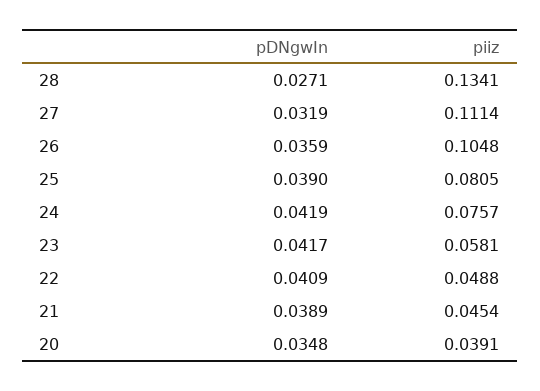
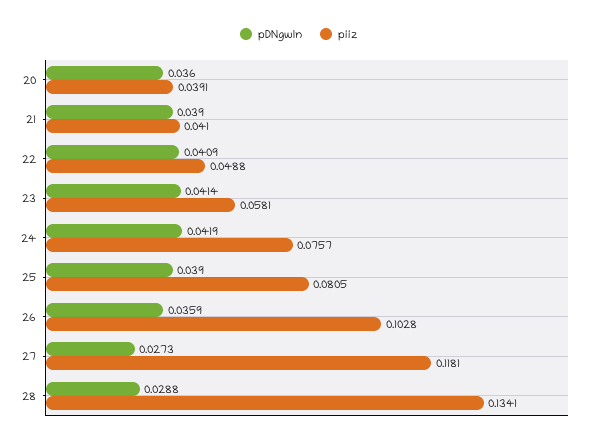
  {
    "pDNgwIn": {
-     "28": 0.0271,
+     "28": 0.0288,
-     "27": 0.0319,
+     "27": 0.0273,
      "26": 0.0359,
      "25": 0.039,
      "24": 0.0419,
-     "23": 0.0417,
+     "23": 0.0414,
      "22": 0.0409,
-     "21": 0.0389,
+     "21": 0.039,
-     "20": 0.0348
+     "20": 0.036
    },
    "piiz": {
      "28": 0.1341,
-     "27": 0.1114,
+     "27": 0.1181,
-     "26": 0.1048,
+     "26": 0.1028,
      "25": 0.0805,
      "24": 0.0757,
      "23": 0.0581,
      "22": 0.0488,
-     "21": 0.0454,
+     "21": 0.041,
      "20": 0.0391
    }
  }

